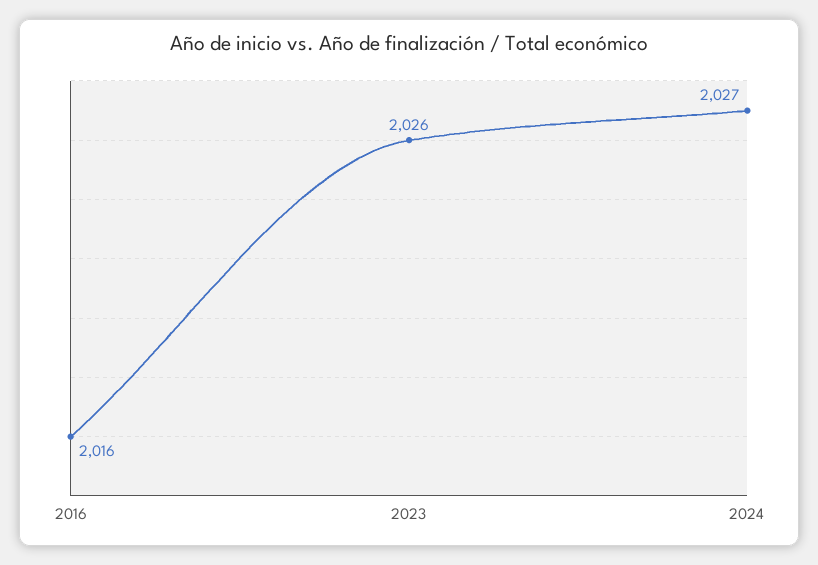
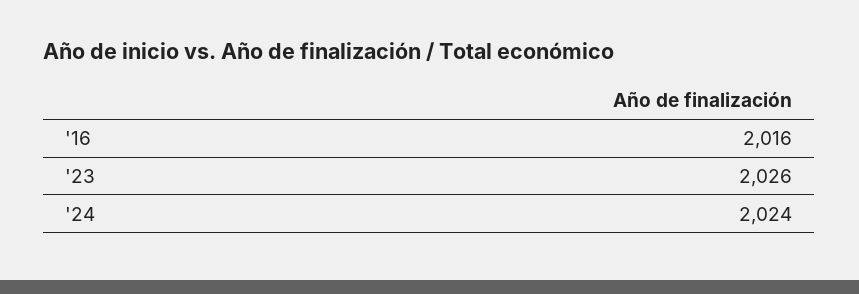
  {
    "2016": 2016,
    "2023": 2026,
-   "2024": 2027
+   "2024": 2024
  }

